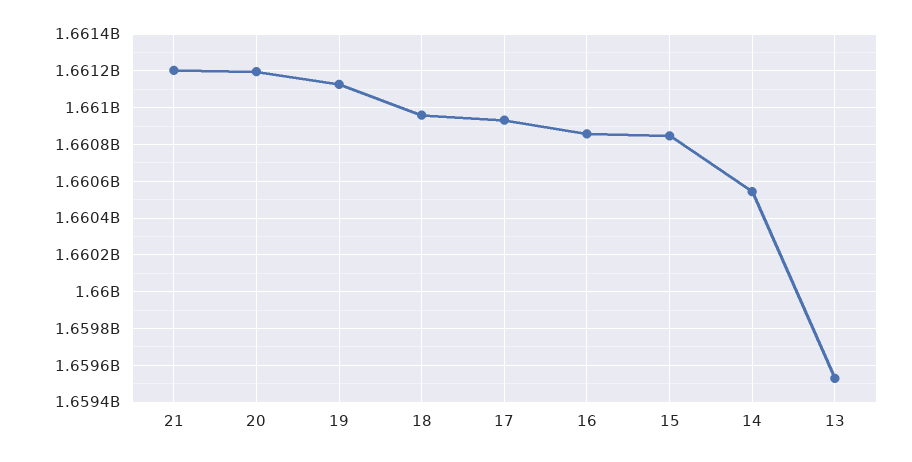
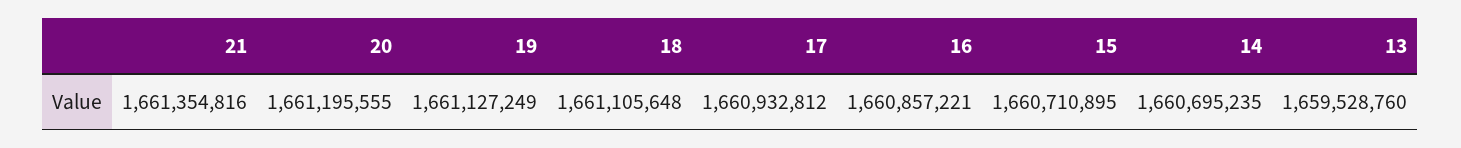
  {
-   "21": 1661200000,
+   "21": 1661354816,
    "20": 1661195555,
    "19": 1661127249,
-   "18": 1660950000,
+   "18": 1661105648,
    "17": 1660932812,
    "16": 1660857221,
-   "15": 1660850000,
+   "15": 1660710895,
-   "14": 1660550000,
+   "14": 1660695235,
    "13": 1659528760
  }

